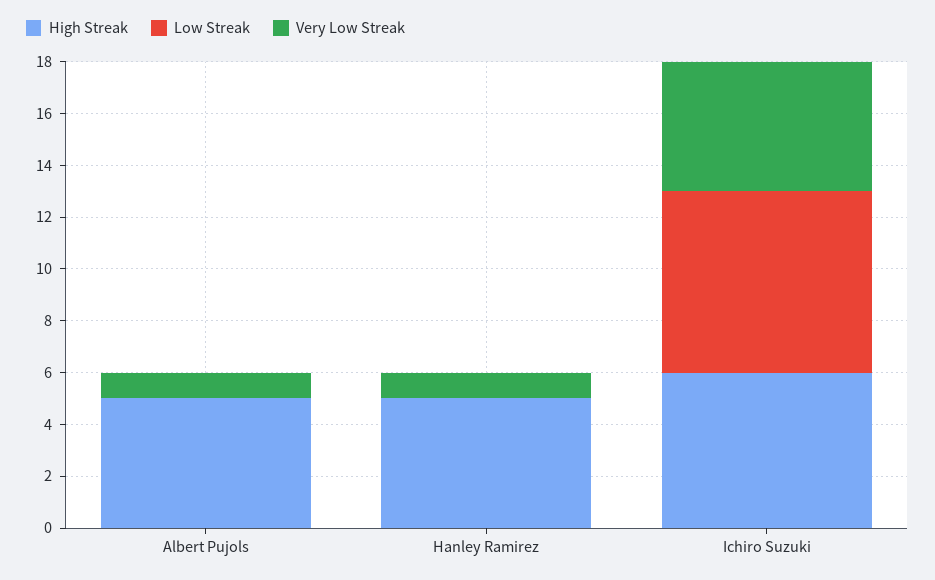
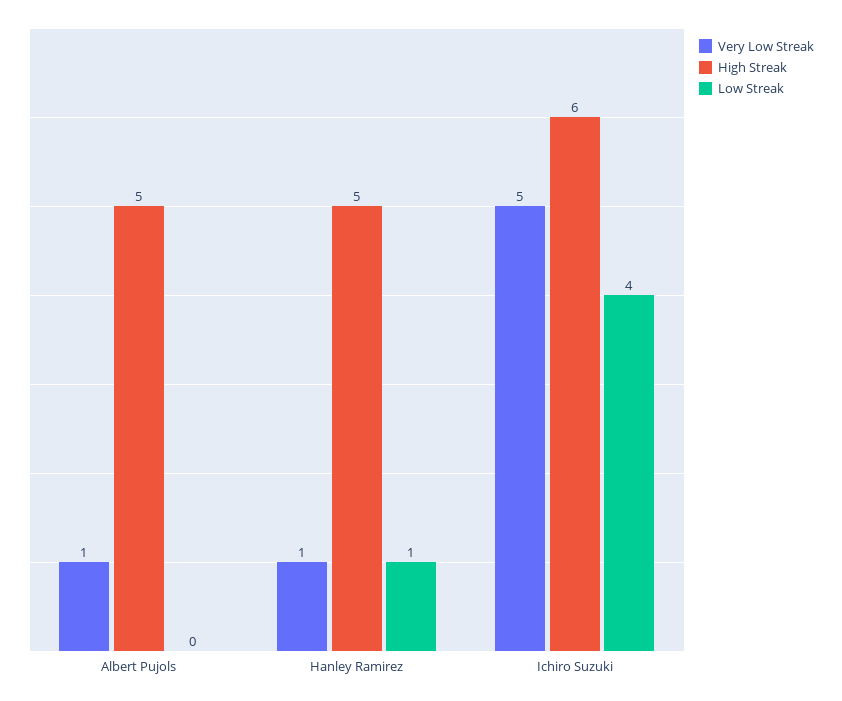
  {
    "High Streak": {
      "Albert Pujols": 5,
      "Hanley Ramirez": 5,
      "Ichiro Suzuki": 6
    },
    "Low Streak": {
      "Albert Pujols": 0,
-     "Hanley Ramirez": 0,
+     "Hanley Ramirez": 1,
-     "Ichiro Suzuki": 7
+     "Ichiro Suzuki": 4
    },
    "Very Low Streak": {
      "Albert Pujols": 1,
      "Hanley Ramirez": 1,
      "Ichiro Suzuki": 5
    }
  }

